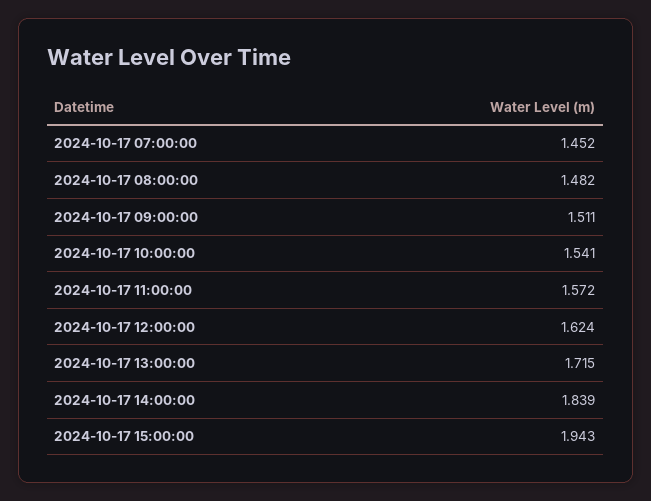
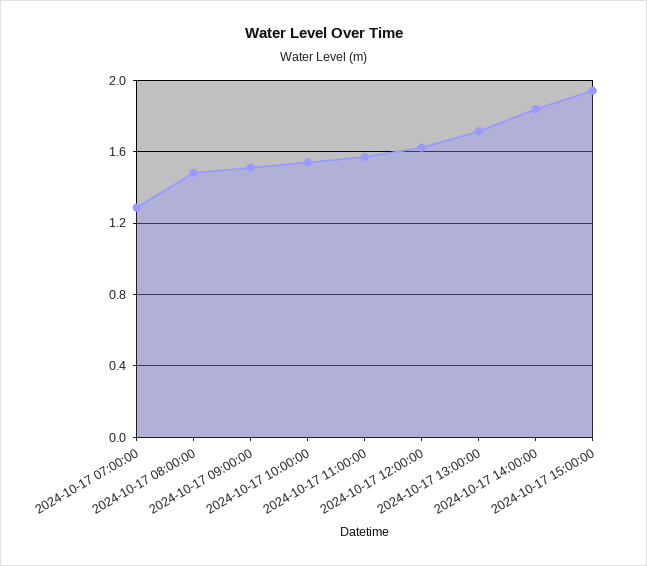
  {
-   "2024-10-17 07:00:00": 1.452,
+   "2024-10-17 07:00:00": 1.3,
    "2024-10-17 08:00:00": 1.482,
    "2024-10-17 09:00:00": 1.511,
    "2024-10-17 10:00:00": 1.541,
    "2024-10-17 11:00:00": 1.572,
    "2024-10-17 12:00:00": 1.624,
    "2024-10-17 13:00:00": 1.715,
    "2024-10-17 14:00:00": 1.839,
    "2024-10-17 15:00:00": 1.943
  }

